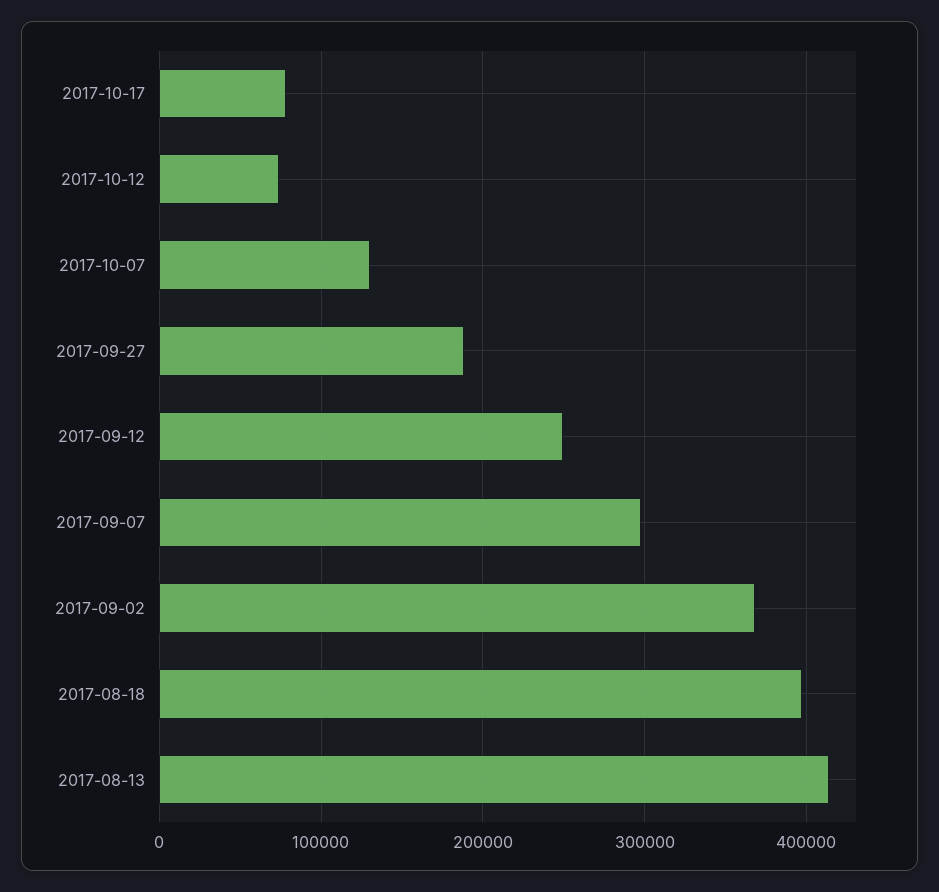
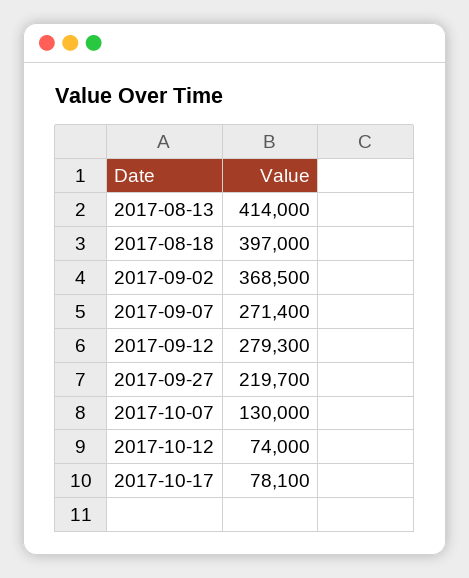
  {
    "2017-10-17": 78100,
    "2017-10-12": 74000,
    "2017-10-07": 130000,
-   "2017-09-27": 190000,
+   "2017-09-27": 219700,
-   "2017-09-12": 250000,
+   "2017-09-12": 279300,
-   "2017-09-07": 300000,
+   "2017-09-07": 271400,
    "2017-09-02": 368500,
    "2017-08-18": 397000,
    "2017-08-13": 414000
  }

